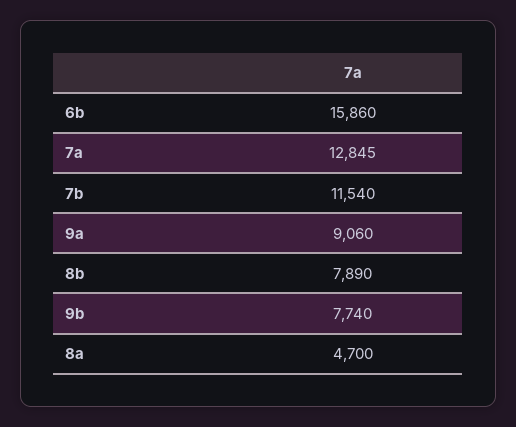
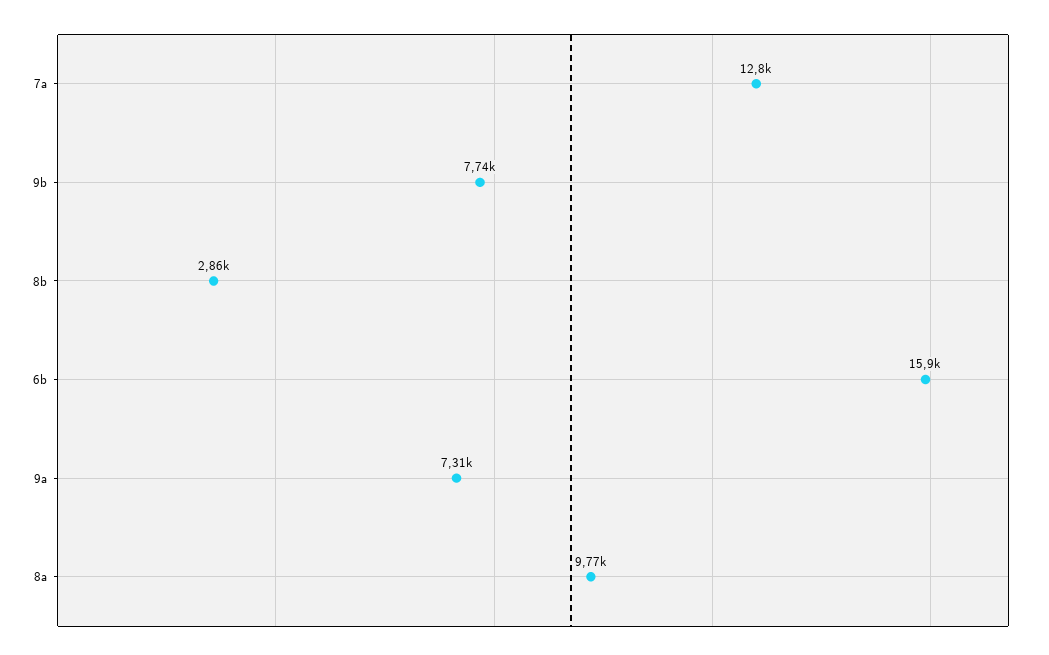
  {
    "6b": 15860,
    "7a": 12845,
-   "7b": 11540,
-   "9a": 9060,
+   "9a": 7310,
-   "8b": 7890,
+   "8b": 2860,
    "9b": 7740,
-   "8a": 4700
+   "8a": 9770
  }

